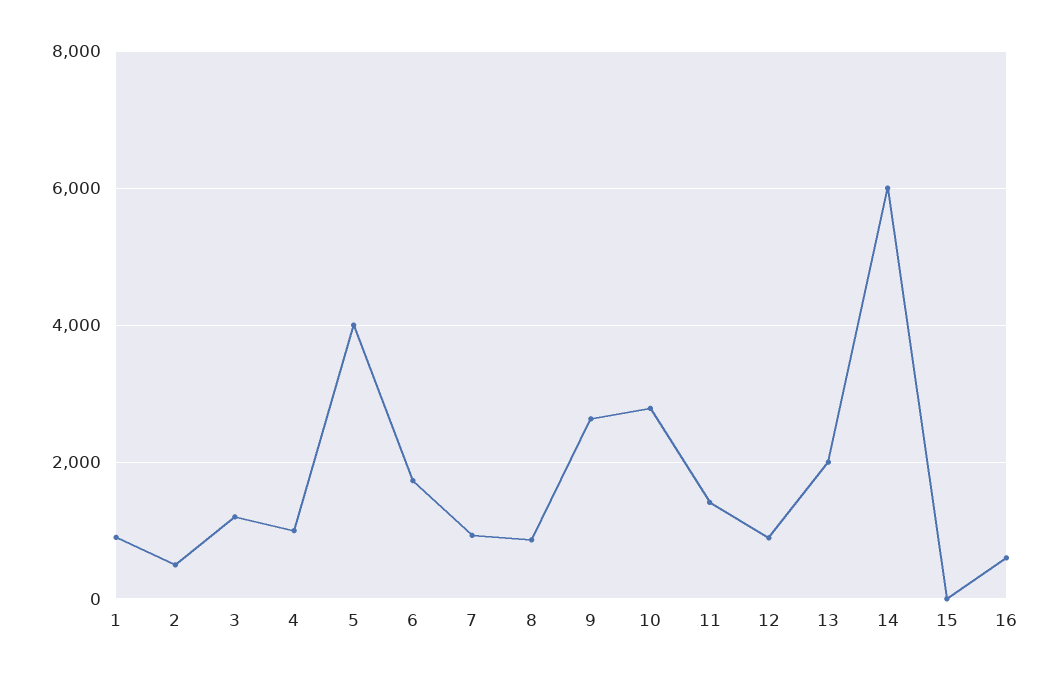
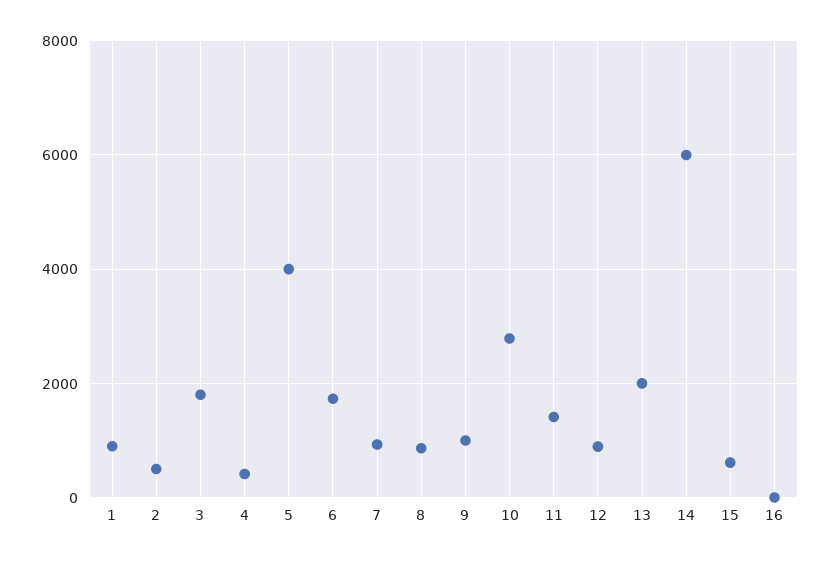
  {
    "1": 1000,
    "2": 600,
-   "3": 1200,
+   "3": 1800,
-   "4": 1000,
+   "4": 400,
    "5": 4000,
    "6": 1800,
    "7": 1000,
    "8": 800,
-   "9": 2600,
+   "9": 1000,
    "10": 2800,
    "11": 1400,
    "12": 800,
    "13": 2000,
    "14": 6000,
-   "15": 0,
+   "15": 600,
-   "16": 600
+   "16": 0
  }

